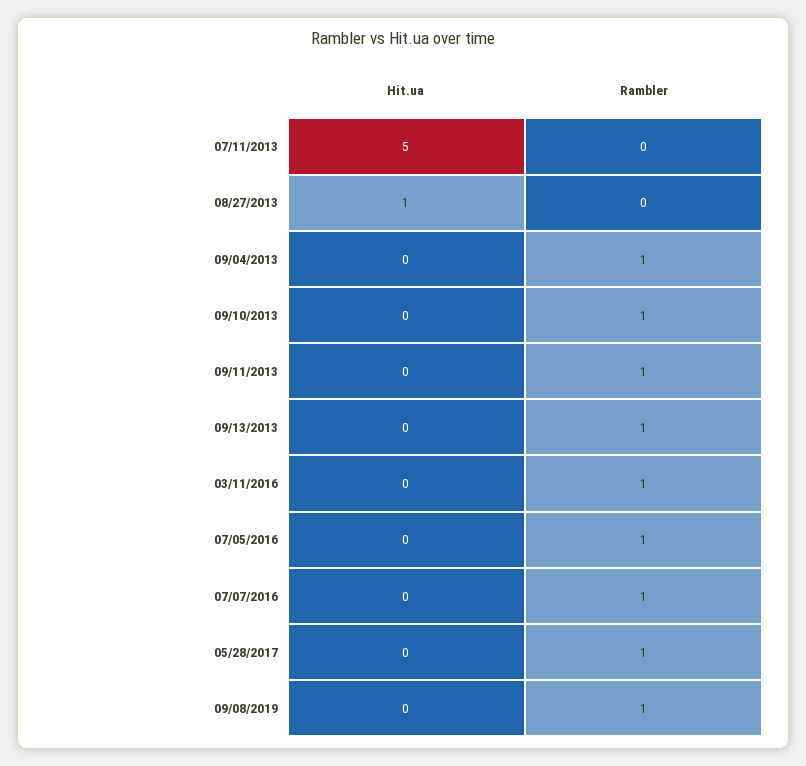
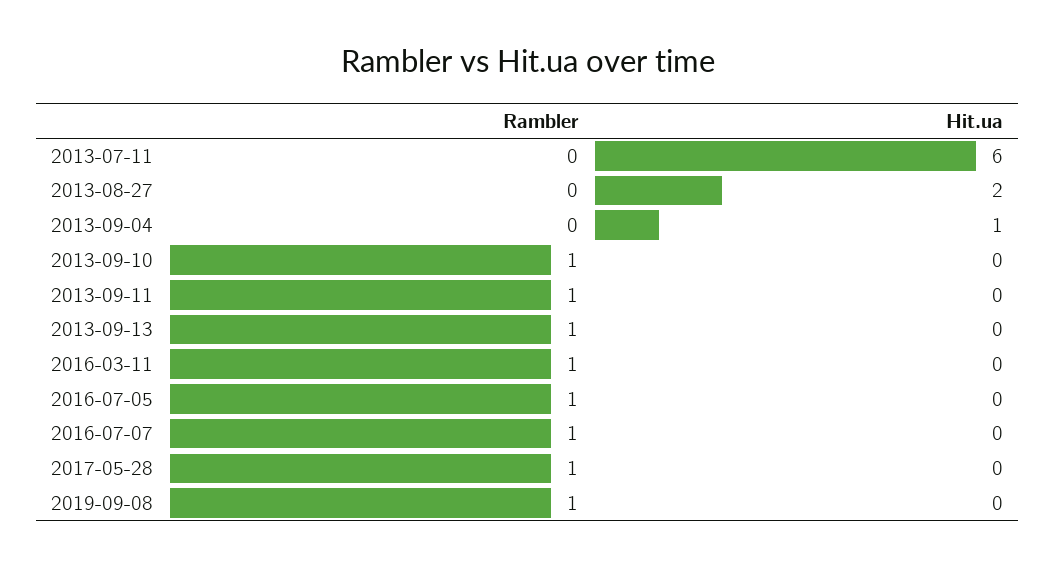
  {
    "Hit.ua": {
-     "07/11/2013": 5,
+     "07/11/2013": 6,
-     "08/27/2013": 1,
+     "08/27/2013": 2,
-     "09/04/2013": 0,
+     "09/04/2013": 1,
      "09/10/2013": 0,
      "09/11/2013": 0,
      "09/13/2013": 0,
      "03/11/2016": 0,
      "07/05/2016": 0,
      "07/07/2016": 0,
      "05/28/2017": 0,
      "09/08/2019": 0
    },
    "Rambler": {
      "07/11/2013": 0,
      "08/27/2013": 0,
-     "09/04/2013": 1,
+     "09/04/2013": 0,
      "09/10/2013": 1,
      "09/11/2013": 1,
      "09/13/2013": 1,
      "03/11/2016": 1,
      "07/05/2016": 1,
      "07/07/2016": 1,
      "05/28/2017": 1,
      "09/08/2019": 1
    }
  }

